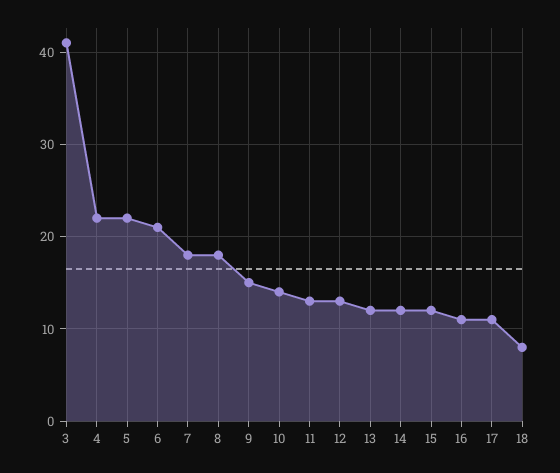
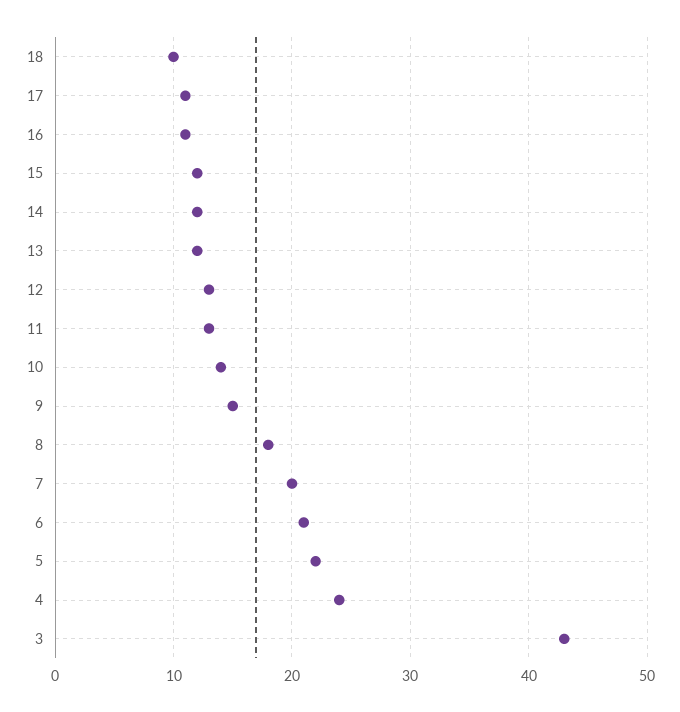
  {
-   "3": 41,
+   "3": 43,
-   "4": 22,
+   "4": 24,
    "5": 22,
    "6": 21,
-   "7": 18,
+   "7": 20,
    "8": 18,
    "9": 15,
    "10": 14,
    "11": 13,
    "12": 13,
    "13": 12,
    "14": 12,
    "15": 12,
    "16": 11,
    "17": 11,
-   "18": 8
+   "18": 10
  }

